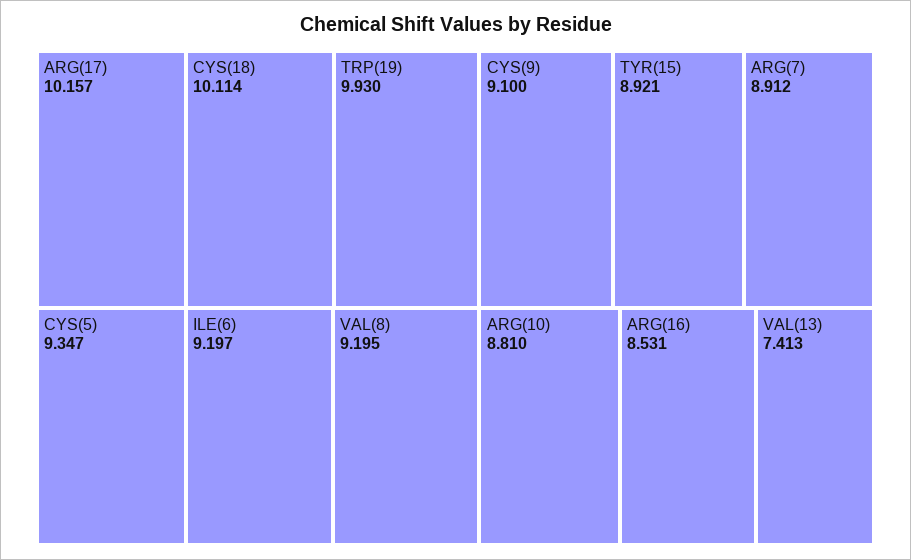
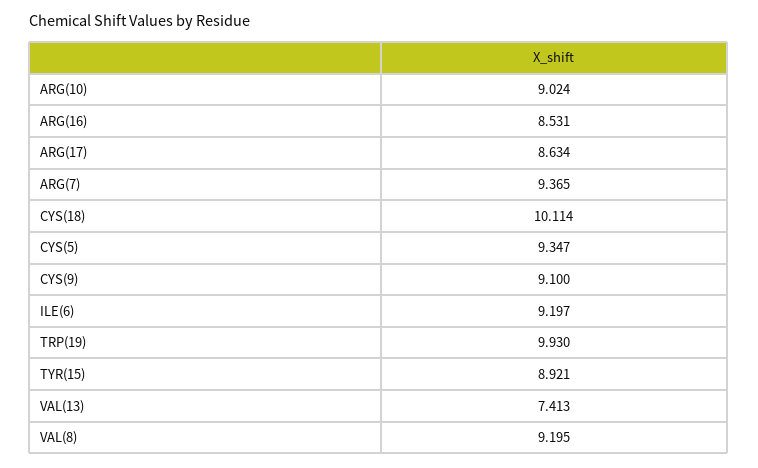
  {
-   "ARG(17)": 10.157,
+   "ARG(17)": 8.634,
    "CYS(18)": 10.114,
    "TRP(19)": 9.93,
    "CYS(5)": 9.347,
    "ILE(6)": 9.197,
    "VAL(8)": 9.195,
    "CYS(9)": 9.1,
    "TYR(15)": 8.921,
-   "ARG(7)": 8.912,
+   "ARG(7)": 9.365,
-   "ARG(10)": 8.81,
+   "ARG(10)": 9.024,
    "ARG(16)": 8.531,
    "VAL(13)": 7.413
  }

